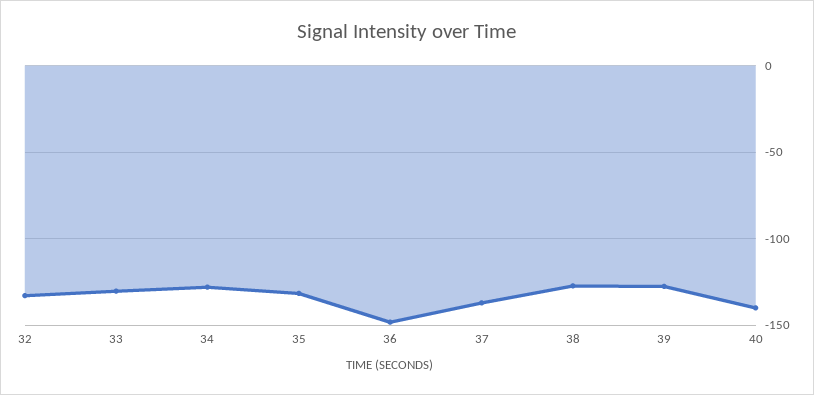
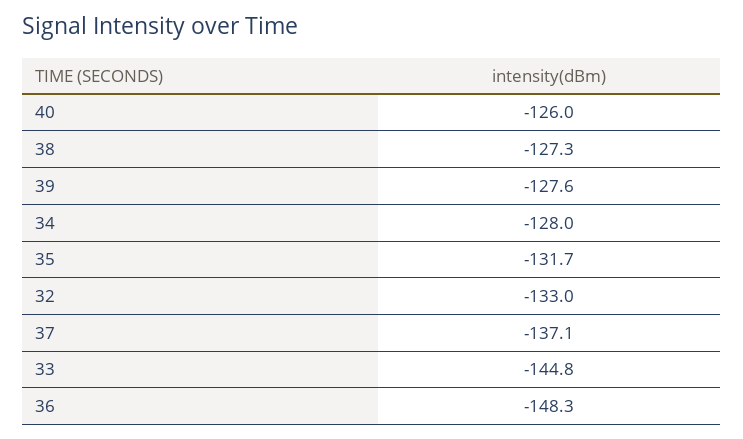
  {
    "32": -133,
-   "33": -130,
+   "33": -144.8,
    "34": -128,
    "35": -131.7,
    "36": -148.3,
    "37": -137.1,
    "38": -127.3,
    "39": -127.6,
-   "40": -140
+   "40": -126
  }

